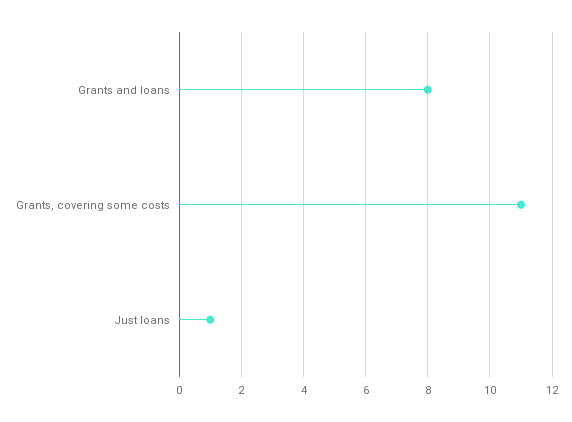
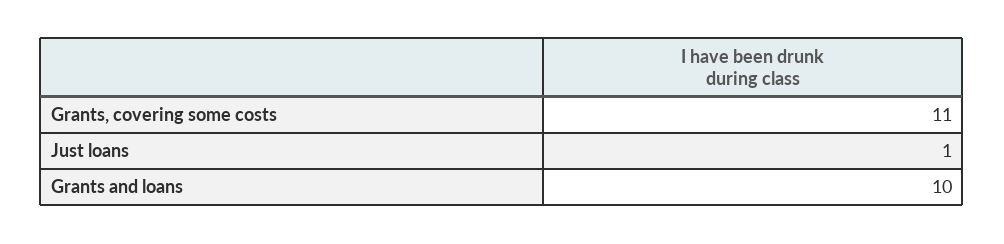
  {
-   "Grants and loans": 8,
+   "Grants and loans": 10,
    "Grants, covering some costs": 11,
    "Just loans": 1
  }

